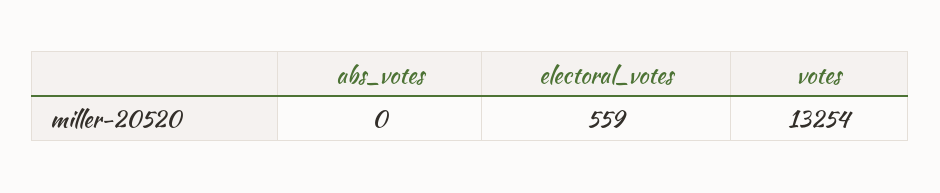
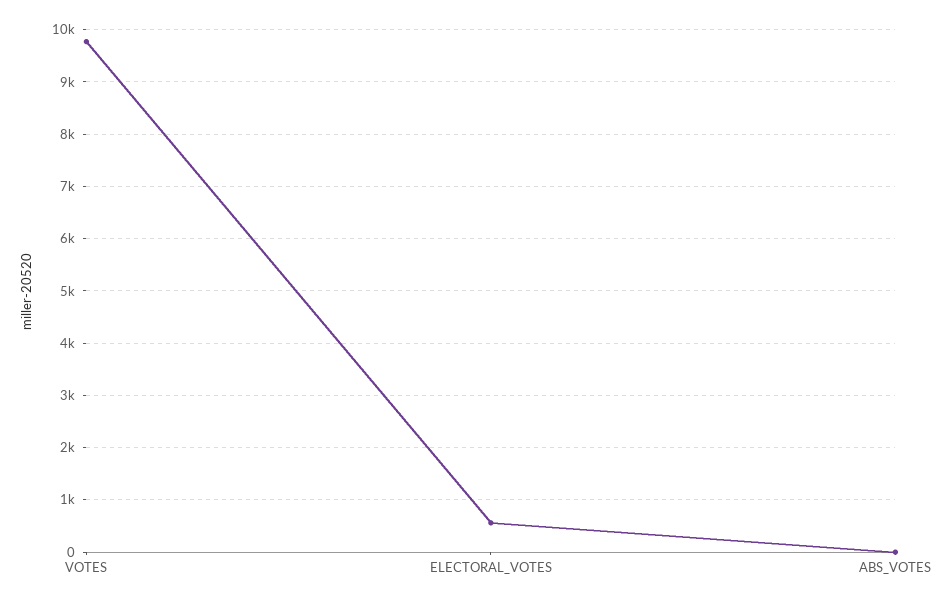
  {
    "abs_votes": 0,
    "electoral_votes": 559,
-   "votes": 13254
+   "votes": 9800
  }

